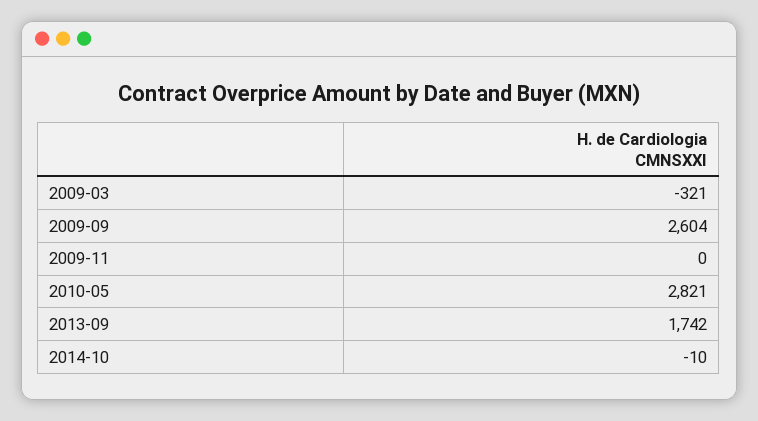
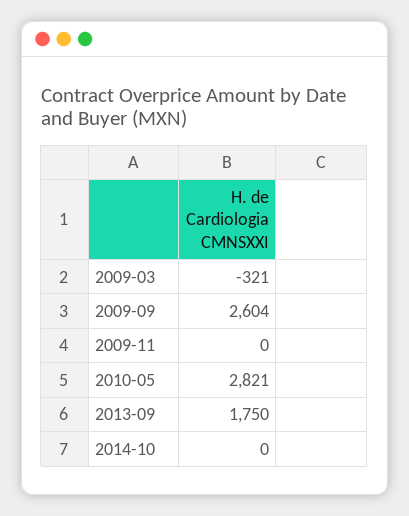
  {
    "2009-03": -321,
    "2009-09": 2604,
    "2009-11": 0,
    "2010-05": 2821,
-   "2013-09": 1742,
+   "2013-09": 1750,
-   "2014-10": -10
+   "2014-10": 0
  }

